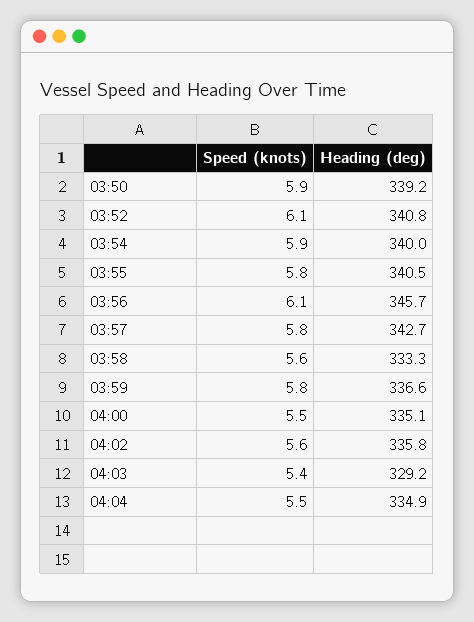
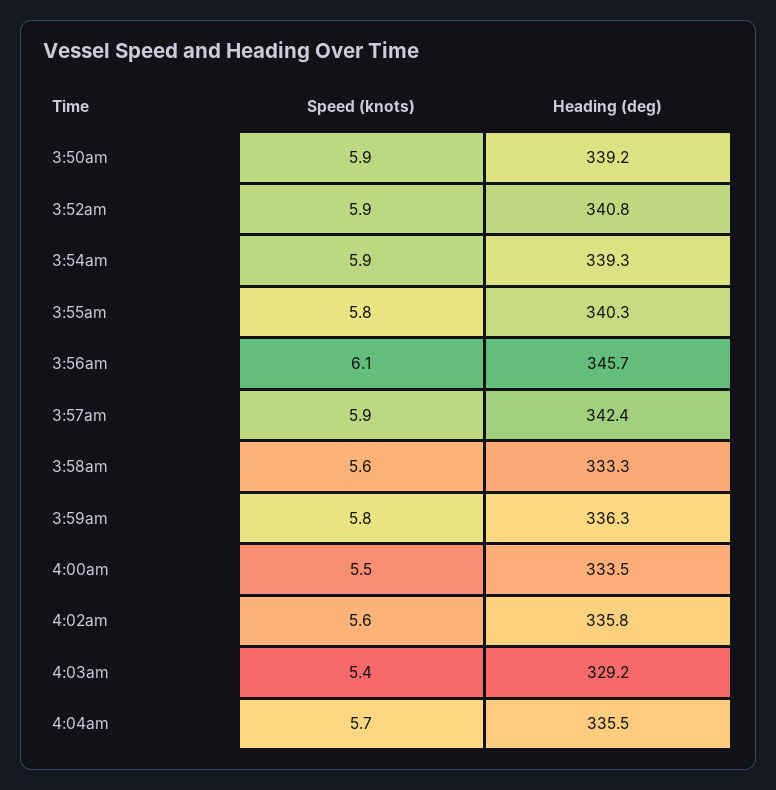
  {
    "Speed (knots)": {
      "03:50": 5.9,
-     "03:52": 6.1,
+     "03:52": 5.9,
      "03:54": 5.9,
      "03:55": 5.8,
      "03:56": 6.1,
-     "03:57": 5.8,
+     "03:57": 5.9,
      "03:58": 5.6,
      "03:59": 5.8,
      "04:00": 5.5,
      "04:02": 5.6,
      "04:03": 5.4,
-     "04:04": 5.5
+     "04:04": 5.7
    },
    "Heading (deg)": {
      "03:50": 339.2,
      "03:52": 340.8,
-     "03:54": 340,
+     "03:54": 339.3,
-     "03:55": 340.5,
+     "03:55": 340.3,
      "03:56": 345.7,
-     "03:57": 342.7,
+     "03:57": 342.4,
      "03:58": 333.3,
-     "03:59": 336.6,
+     "03:59": 336.3,
-     "04:00": 335.1,
+     "04:00": 333.5,
      "04:02": 335.8,
      "04:03": 329.2,
-     "04:04": 334.9
+     "04:04": 335.5
    }
  }

